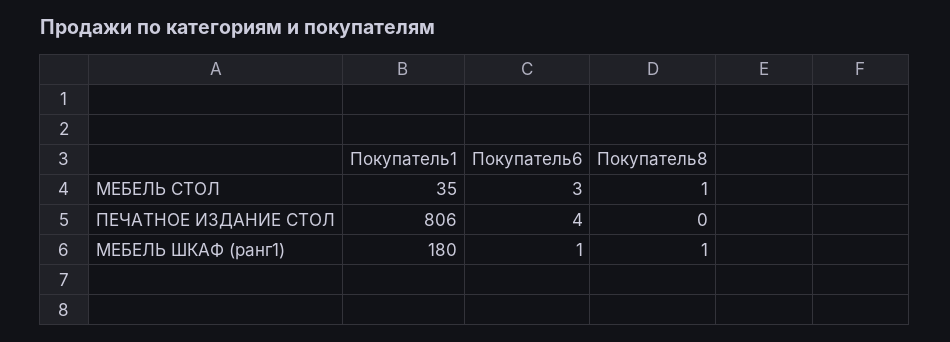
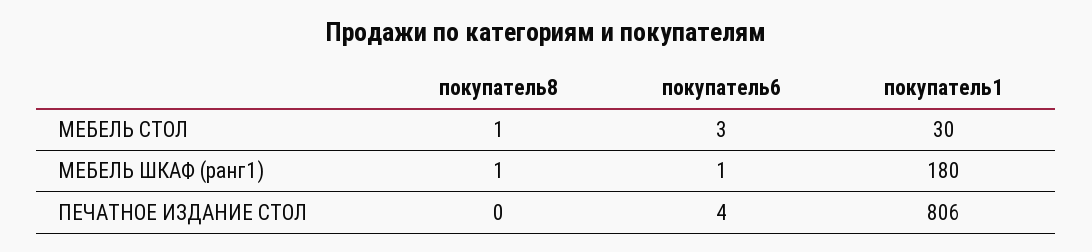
  {
    "Покупатель1": {
-     "МЕБЕЛЬ СТОЛ": 35,
+     "МЕБЕЛЬ СТОЛ": 30,
      "ПЕЧАТНОЕ ИЗДАНИЕ СТОЛ": 806,
      "МЕБЕЛЬ ШКАФ (ранг1)": 180
    },
    "Покупатель6": {
      "МЕБЕЛЬ СТОЛ": 3,
      "ПЕЧАТНОЕ ИЗДАНИЕ СТОЛ": 4,
      "МЕБЕЛЬ ШКАФ (ранг1)": 1
    },
    "Покупатель8": {
      "МЕБЕЛЬ СТОЛ": 1,
      "ПЕЧАТНОЕ ИЗДАНИЕ СТОЛ": 0,
      "МЕБЕЛЬ ШКАФ (ранг1)": 1
    }
  }

